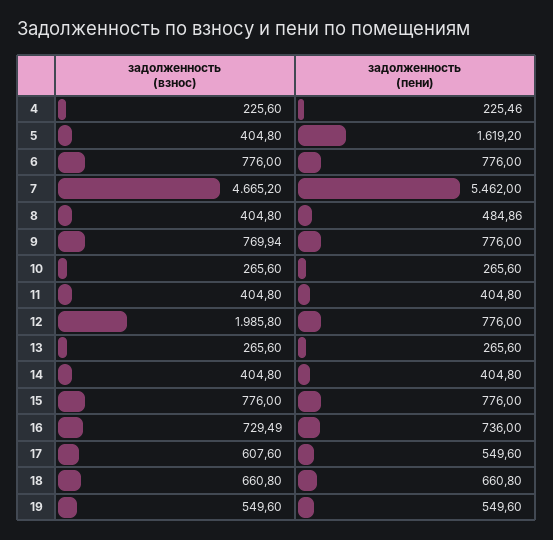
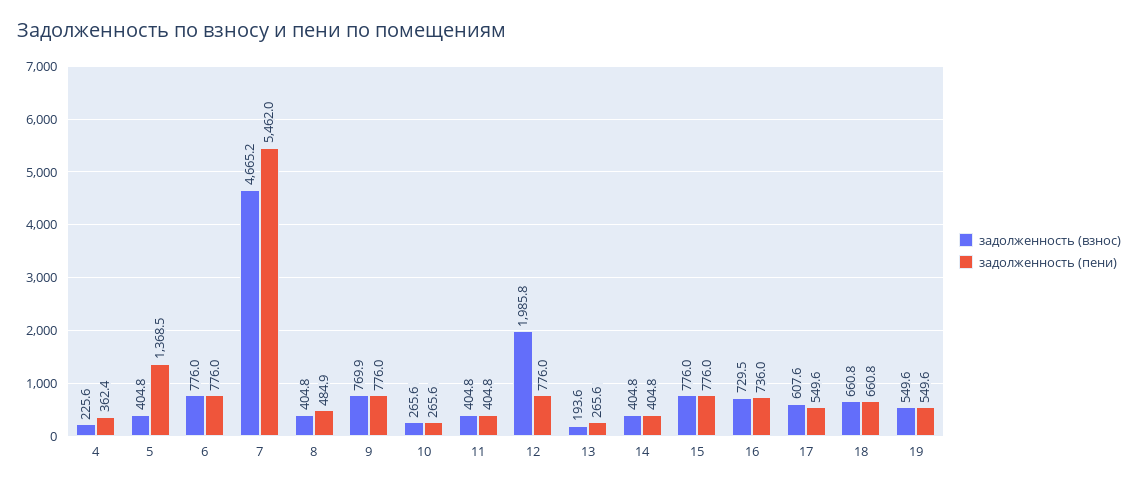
  {
    "задолженность (взнос)": {
      "4": 225.6,
      "5": 404.8,
      "6": 776,
      "7": 4665.2,
      "8": 404.8,
      "9": 769.94,
      "10": 265.6,
      "11": 404.8,
      "12": 1985.8,
-     "13": 265.6,
+     "13": 193.6,
      "14": 404.8,
      "15": 776,
      "16": 729.49,
      "17": 607.6,
      "18": 660.8,
      "19": 549.6
    },
    "задолженность (пени)": {
-     "4": 225.46,
+     "4": 362.4,
-     "5": 1619.2,
+     "5": 1368.5,
      "6": 776,
      "7": 5462,
      "8": 484.86,
      "9": 776,
      "10": 265.6,
      "11": 404.8,
      "12": 776,
      "13": 265.6,
      "14": 404.8,
      "15": 776,
      "16": 736,
      "17": 549.6,
      "18": 660.8,
      "19": 549.6
    }
  }

